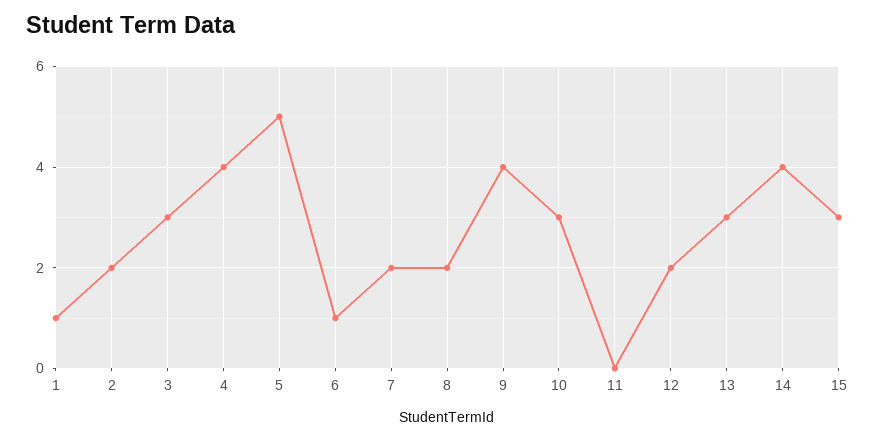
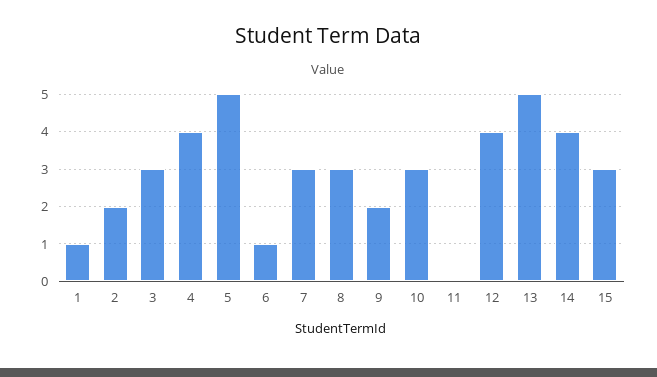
  {
    "1": 1,
    "2": 2,
    "3": 3,
    "4": 4,
    "5": 5,
    "6": 1,
-   "7": 2,
+   "7": 3,
-   "8": 2,
+   "8": 3,
-   "9": 4,
+   "9": 2,
    "10": 3,
    "11": 0,
-   "12": 2,
+   "12": 4,
-   "13": 3,
+   "13": 5,
    "14": 4,
    "15": 3
  }

